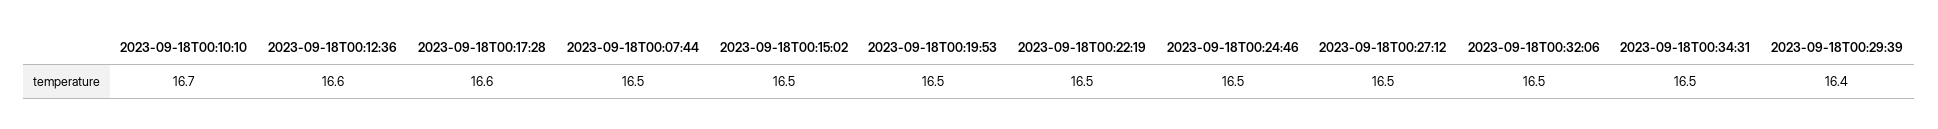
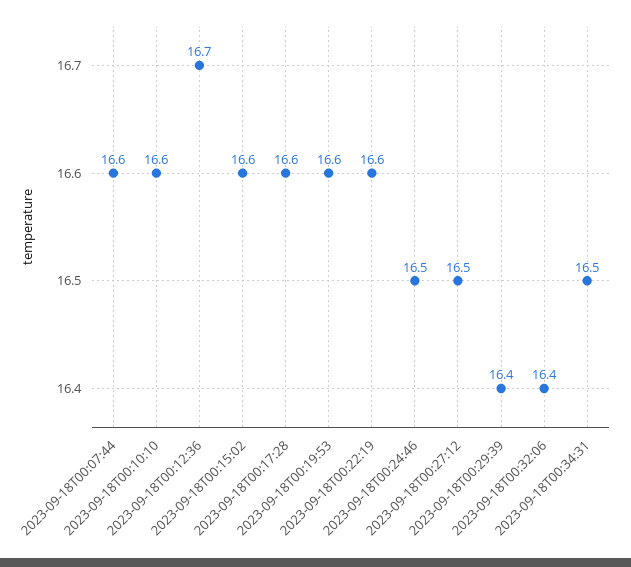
  {
-   "2023-09-18T00:10:10": 16.7,
+   "2023-09-18T00:10:10": 16.6,
-   "2023-09-18T00:12:36": 16.6,
+   "2023-09-18T00:12:36": 16.7,
    "2023-09-18T00:17:28": 16.6,
-   "2023-09-18T00:07:44": 16.5,
+   "2023-09-18T00:07:44": 16.6,
-   "2023-09-18T00:15:02": 16.5,
+   "2023-09-18T00:15:02": 16.6,
-   "2023-09-18T00:19:53": 16.5,
+   "2023-09-18T00:19:53": 16.6,
-   "2023-09-18T00:22:19": 16.5,
+   "2023-09-18T00:22:19": 16.6,
    "2023-09-18T00:24:46": 16.5,
    "2023-09-18T00:27:12": 16.5,
-   "2023-09-18T00:32:06": 16.5,
+   "2023-09-18T00:32:06": 16.4,
    "2023-09-18T00:34:31": 16.5,
    "2023-09-18T00:29:39": 16.4
  }

